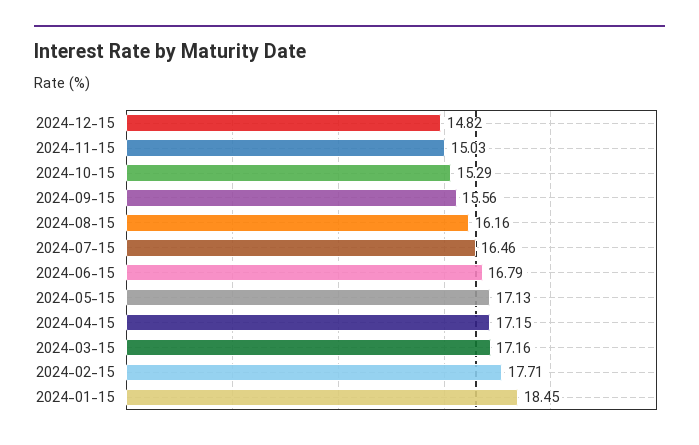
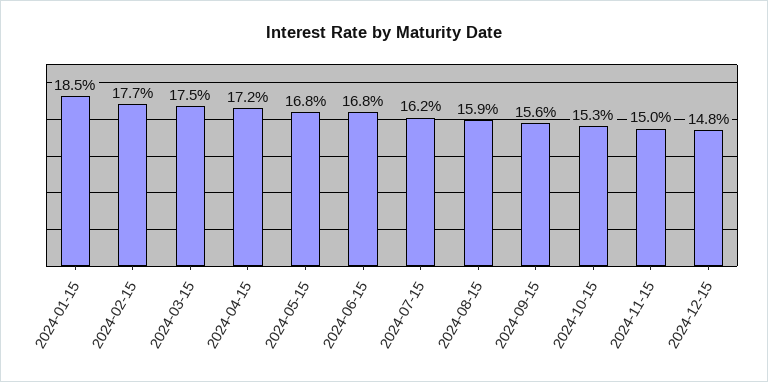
  {
    "2024-12-15": 14.82,
    "2024-11-15": 15.03,
    "2024-10-15": 15.29,
    "2024-09-15": 15.56,
-   "2024-08-15": 16.16,
+   "2024-08-15": 15.9,
-   "2024-07-15": 16.46,
+   "2024-07-15": 16.2,
    "2024-06-15": 16.79,
-   "2024-05-15": 17.13,
+   "2024-05-15": 16.8,
    "2024-04-15": 17.15,
-   "2024-03-15": 17.16,
+   "2024-03-15": 17.5,
    "2024-02-15": 17.71,
    "2024-01-15": 18.45
  }

